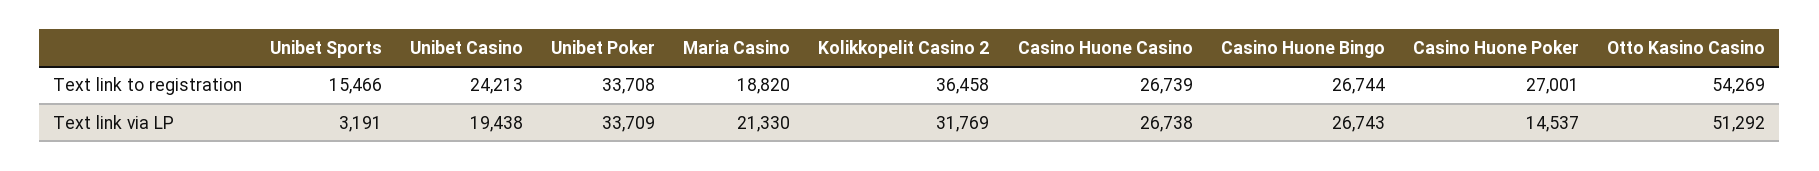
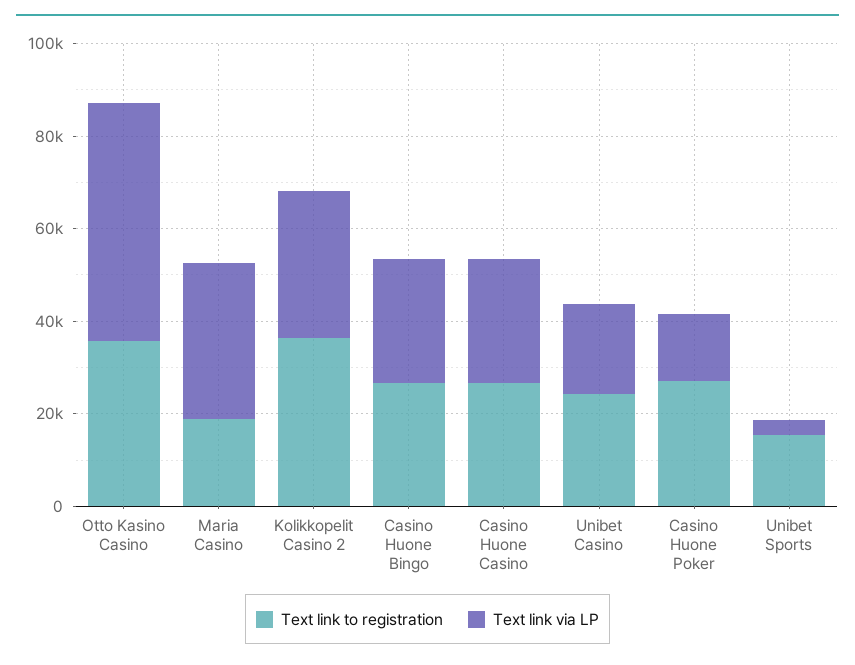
  {
    "Text link to registration": {
      "Unibet Sports": 15466,
      "Unibet Casino": 24213,
-     "Unibet Poker": 33708,
      "Maria Casino": 18820,
      "Kolikkopelit Casino 2": 36458,
      "Casino Huone Casino": 26739,
      "Casino Huone Bingo": 26744,
      "Casino Huone Poker": 27001,
-     "Otto Kasino Casino": 54269
+     "Otto Kasino Casino": 35000
    },
    "Text link via LP": {
      "Unibet Sports": 3191,
      "Unibet Casino": 19438,
-     "Unibet Poker": 33709,
-     "Maria Casino": 21330,
+     "Maria Casino": 35000,
      "Kolikkopelit Casino 2": 31769,
      "Casino Huone Casino": 26738,
      "Casino Huone Bingo": 26743,
      "Casino Huone Poker": 14537,
      "Otto Kasino Casino": 51292
    }
  }

